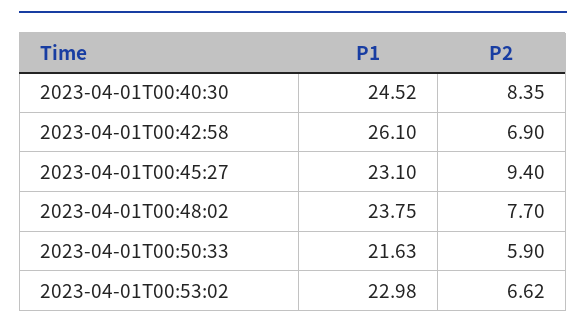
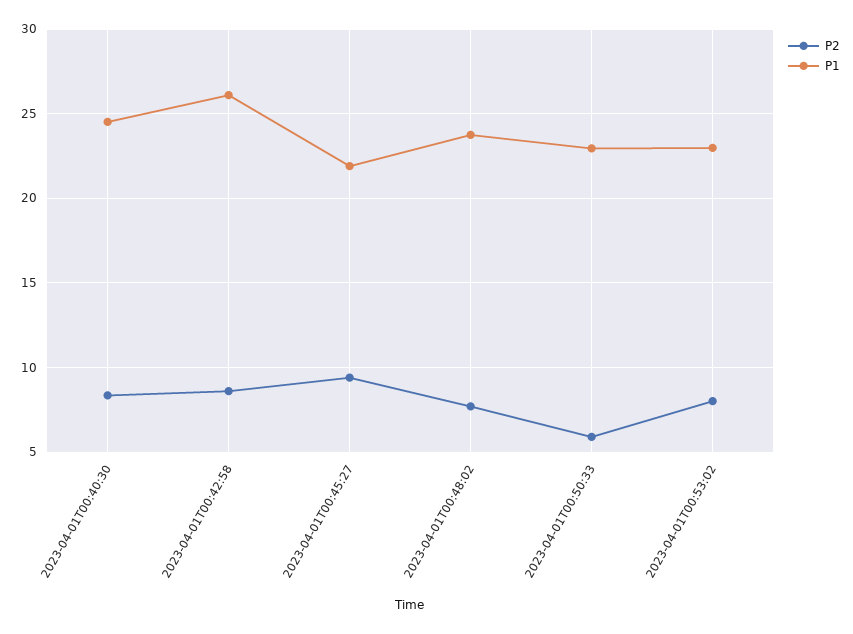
  {
    "P1": {
      "2023-04-01T00:40:30": 24.52,
      "2023-04-01T00:42:58": 26.1,
-     "2023-04-01T00:45:27": 23.1,
+     "2023-04-01T00:45:27": 22,
      "2023-04-01T00:48:02": 23.75,
-     "2023-04-01T00:50:33": 21.63,
+     "2023-04-01T00:50:33": 23,
      "2023-04-01T00:53:02": 22.98
    },
    "P2": {
      "2023-04-01T00:40:30": 8.35,
-     "2023-04-01T00:42:58": 6.9,
+     "2023-04-01T00:42:58": 8.5,
      "2023-04-01T00:45:27": 9.4,
      "2023-04-01T00:48:02": 7.7,
      "2023-04-01T00:50:33": 5.9,
-     "2023-04-01T00:53:02": 6.62
+     "2023-04-01T00:53:02": 8
    }
  }

